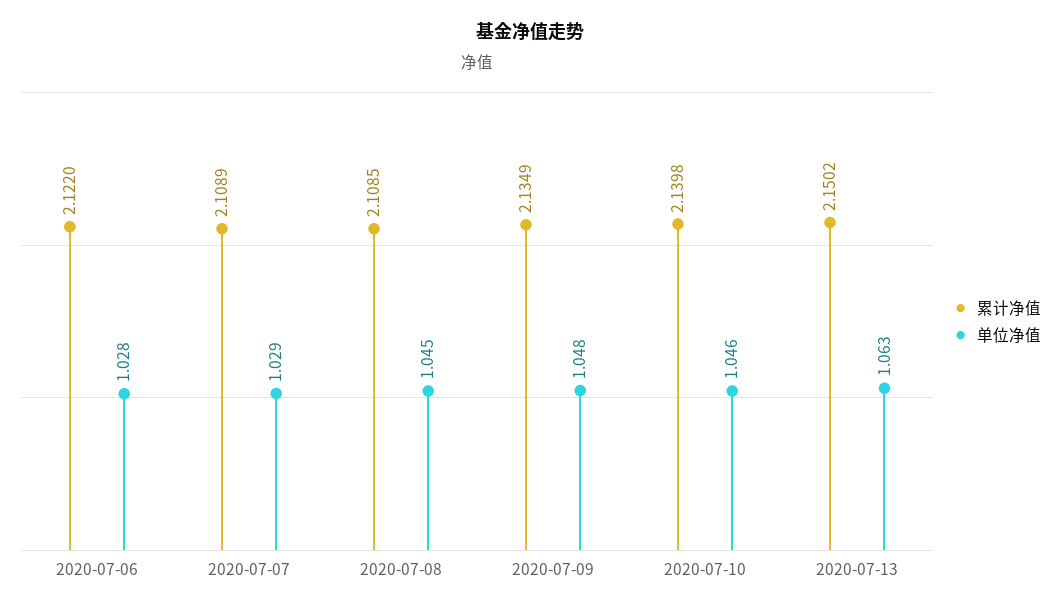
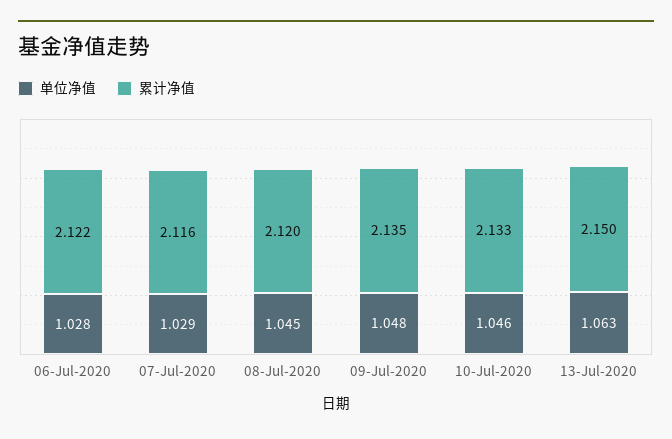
  {
    "累计净值": {
      "2020-07-06": 2.122,
-     "2020-07-07": 2.1089,
+     "2020-07-07": 2.116,
-     "2020-07-08": 2.1085,
+     "2020-07-08": 2.12,
      "2020-07-09": 2.1349,
-     "2020-07-10": 2.1398,
+     "2020-07-10": 2.133,
      "2020-07-13": 2.1502
    },
    "单位净值": {
      "2020-07-06": 1.028,
      "2020-07-07": 1.029,
      "2020-07-08": 1.045,
      "2020-07-09": 1.048,
      "2020-07-10": 1.046,
      "2020-07-13": 1.063
    }
  }

